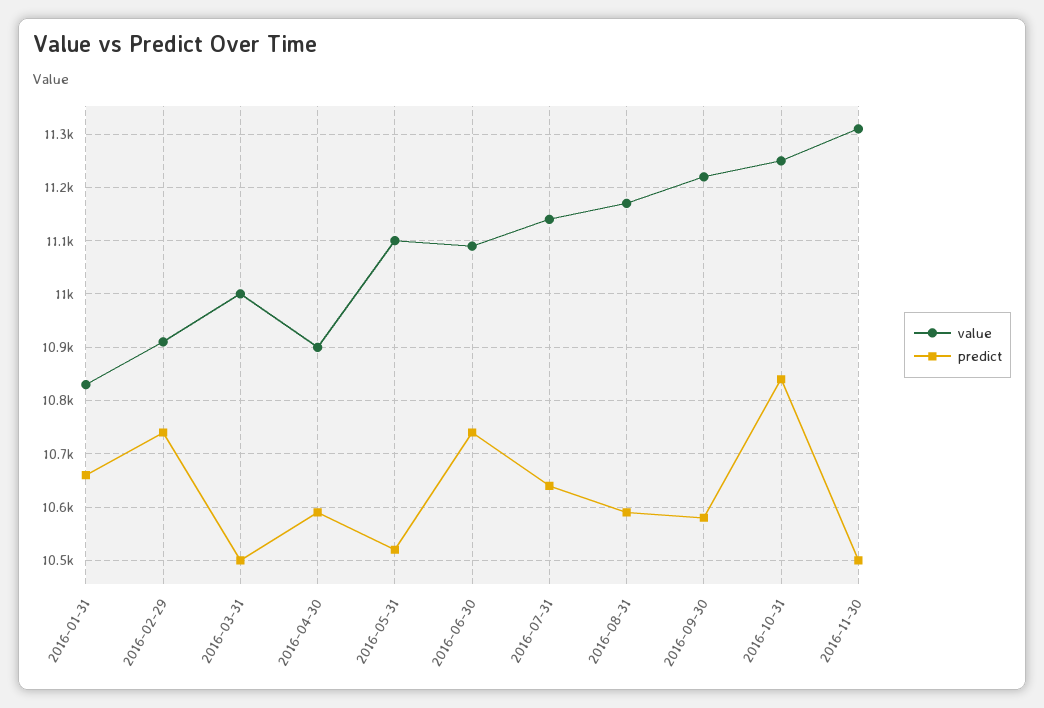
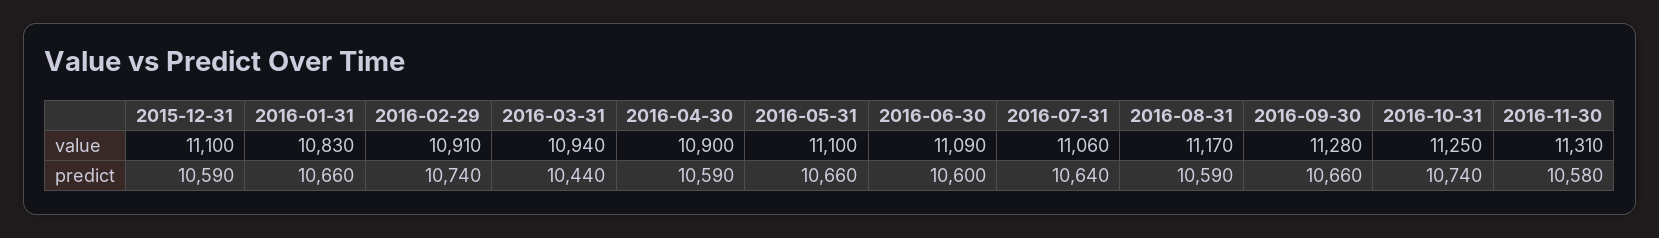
  {
    "value": {
      "2016-01-31": 10830,
      "2016-02-29": 10910,
-     "2016-03-31": 11000,
+     "2016-03-31": 10940,
      "2016-04-30": 10900,
      "2016-05-31": 11100,
      "2016-06-30": 11090,
-     "2016-07-31": 11140,
+     "2016-07-31": 11060,
      "2016-08-31": 11170,
-     "2016-09-30": 11220,
+     "2016-09-30": 11280,
      "2016-10-31": 11250,
-     "2016-11-30": 11310
+     "2016-11-30": 11310,
+     "2015-12-31": 11100
    },
    "predict": {
      "2016-01-31": 10660,
      "2016-02-29": 10740,
-     "2016-03-31": 10500,
+     "2016-03-31": 10440,
      "2016-04-30": 10590,
-     "2016-05-31": 10520,
+     "2016-05-31": 10660,
-     "2016-06-30": 10740,
+     "2016-06-30": 10600,
      "2016-07-31": 10640,
      "2016-08-31": 10590,
-     "2016-09-30": 10580,
+     "2016-09-30": 10660,
-     "2016-10-31": 10840,
+     "2016-10-31": 10740,
-     "2016-11-30": 10500
+     "2016-11-30": 10580,
+     "2015-12-31": 10590
    }
  }

